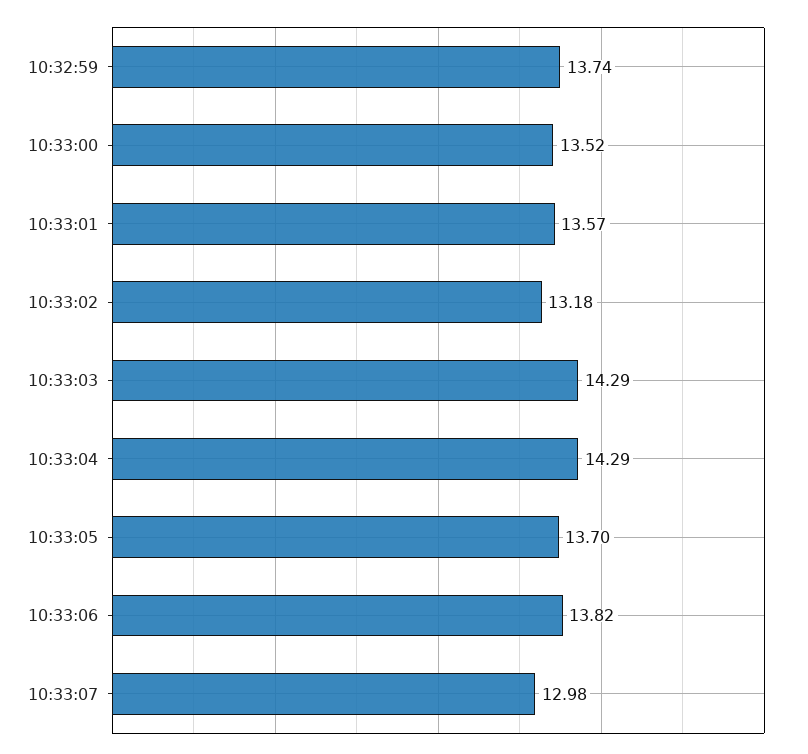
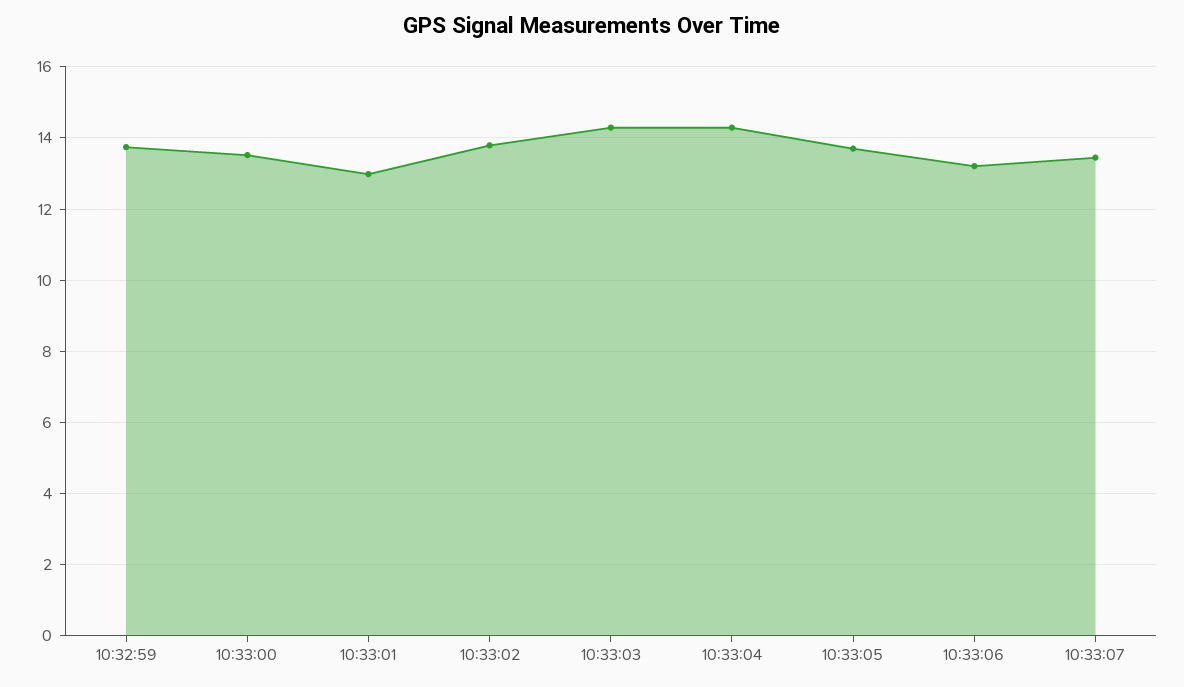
  {
    "10:32:59": 13.74,
    "10:33:00": 13.52,
-   "10:33:01": 13.57,
+   "10:33:01": 13,
-   "10:33:02": 13.18,
+   "10:33:02": 13.8,
    "10:33:03": 14.29,
    "10:33:04": 14.29,
    "10:33:05": 13.7,
-   "10:33:06": 13.82,
+   "10:33:06": 13.2,
-   "10:33:07": 12.98
+   "10:33:07": 13.4
  }

